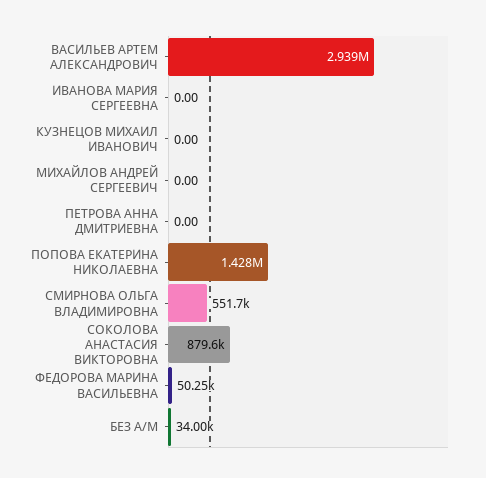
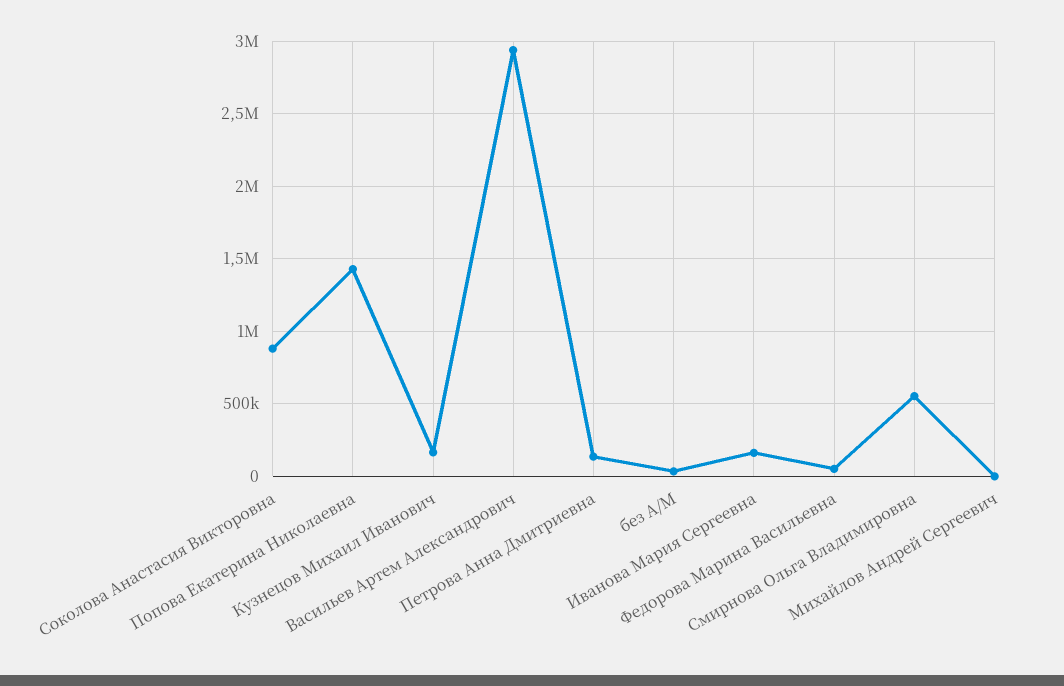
  {
    "ВАСИЛЬЕВ АРТЕМ АЛЕКСАНДРОВИЧ": 2939000,
-   "ИВАНОВА МАРИЯ СЕРГЕЕВНА": 0,
+   "ИВАНОВА МАРИЯ СЕРГЕЕВНА": 150000,
-   "КУЗНЕЦОВ МИХАИЛ ИВАНОВИЧ": 0,
+   "КУЗНЕЦОВ МИХАИЛ ИВАНОВИЧ": 150000,
    "МИХАЙЛОВ АНДРЕЙ СЕРГЕЕВИЧ": 0,
-   "ПЕТРОВА АННА ДМИТРИЕВНА": 0,
+   "ПЕТРОВА АННА ДМИТРИЕВНА": 150000,
    "ПОПОВА ЕКАТЕРИНА НИКОЛАЕВНА": 1428000,
    "СМИРНОВА ОЛЬГА ВЛАДИМИРОВНА": 551700,
    "СОКОЛОВА АНАСТАСИЯ ВИКТОРОВНА": 879600,
    "ФЕДОРОВА МАРИНА ВАСИЛЬЕВНА": 50250,
    "БЕЗ А/М": 34000
  }

